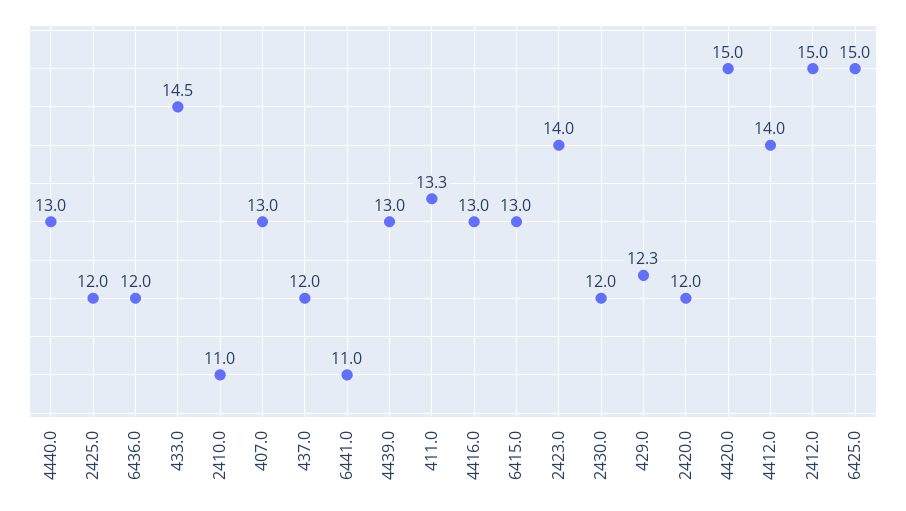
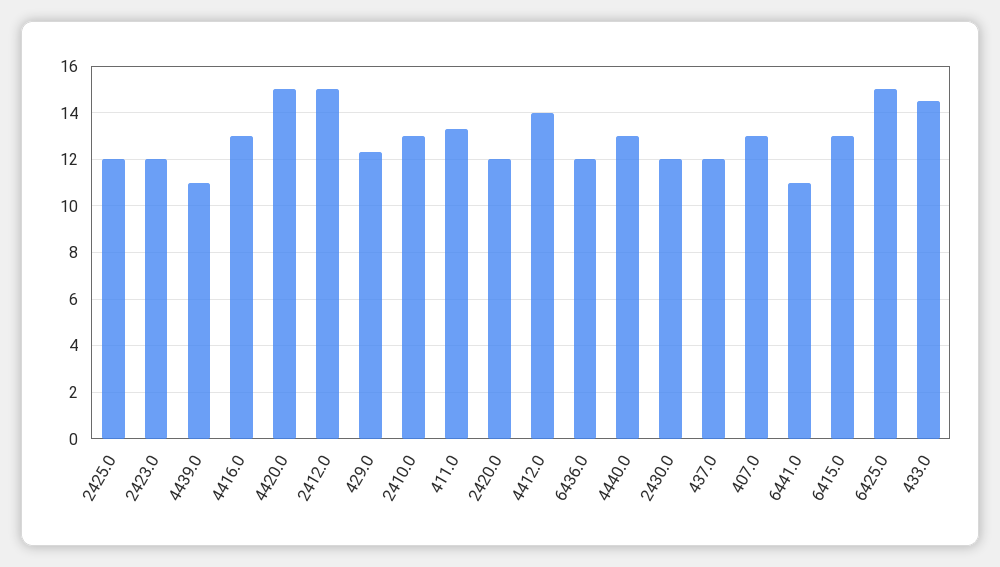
  {
    "4440.0": 13,
    "2425.0": 12,
    "6436.0": 12,
    "433.0": 14.5,
-   "2410.0": 11,
+   "2410.0": 13,
    "407.0": 13,
    "437.0": 12,
    "6441.0": 11,
-   "4439.0": 13,
+   "4439.0": 11,
    "411.0": 13.3,
    "4416.0": 13,
    "6415.0": 13,
-   "2423.0": 14,
+   "2423.0": 12,
    "2430.0": 12,
    "429.0": 12.3,
    "2420.0": 12,
    "4420.0": 15,
    "4412.0": 14,
    "2412.0": 15,
    "6425.0": 15
  }

